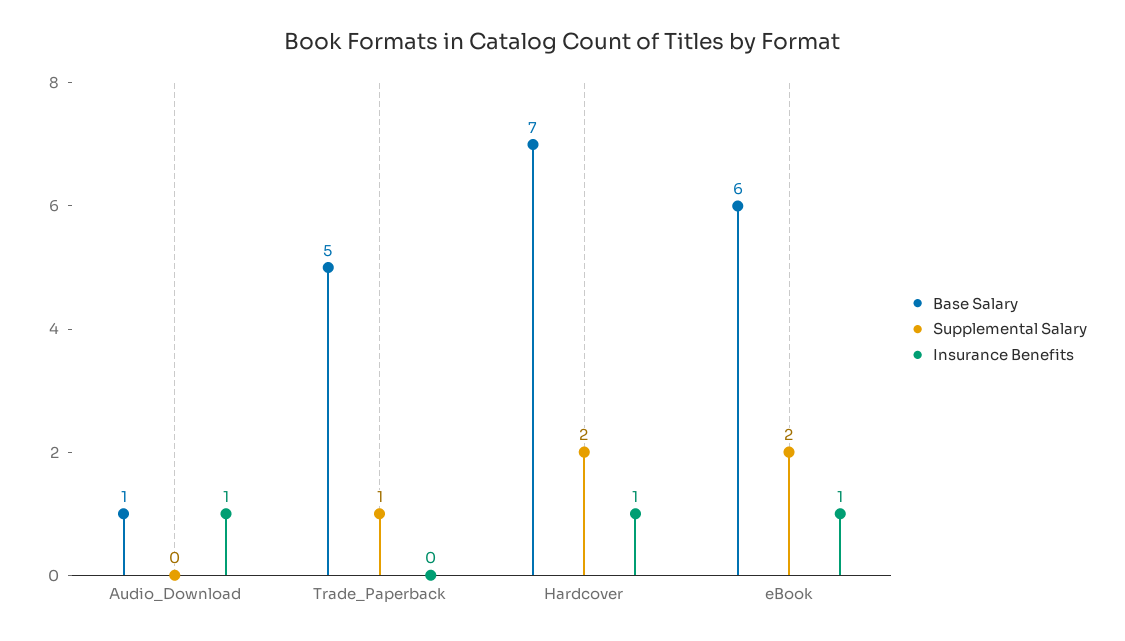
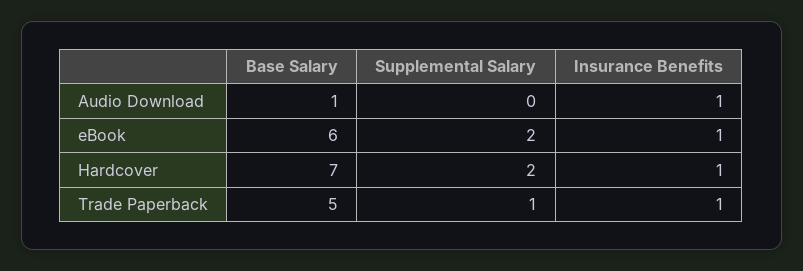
  {
    "Base Salary": {
      "Audio_Download": 1,
      "Trade_Paperback": 5,
      "Hardcover": 7,
      "eBook": 6
    },
    "Supplemental Salary": {
      "Audio_Download": 0,
      "Trade_Paperback": 1,
      "Hardcover": 2,
      "eBook": 2
    },
    "Insurance Benefits": {
      "Audio_Download": 1,
-     "Trade_Paperback": 0,
+     "Trade_Paperback": 1,
      "Hardcover": 1,
      "eBook": 1
    }
  }

